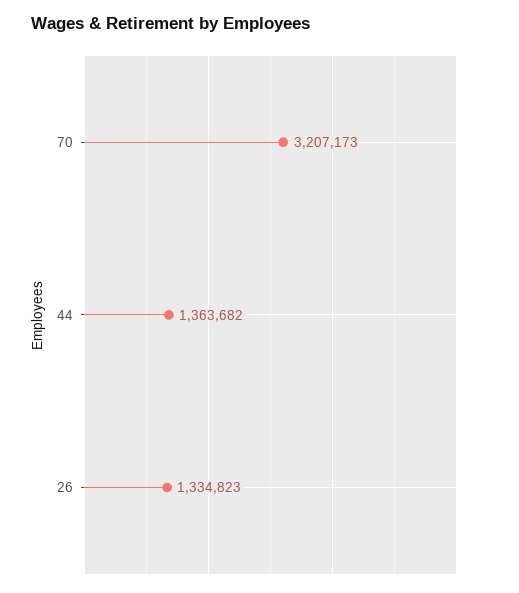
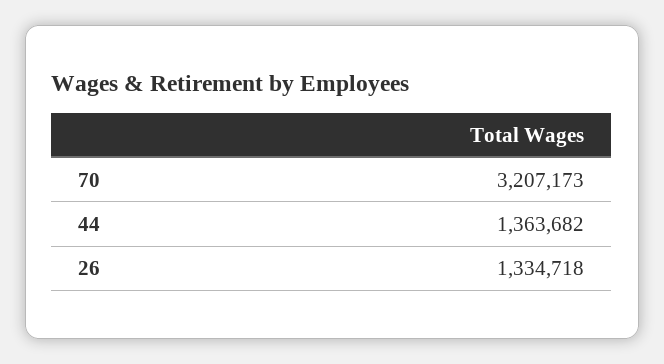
  {
    "70": 3207173,
    "44": 1363682,
-   "26": 1334823
+   "26": 1334718
  }

